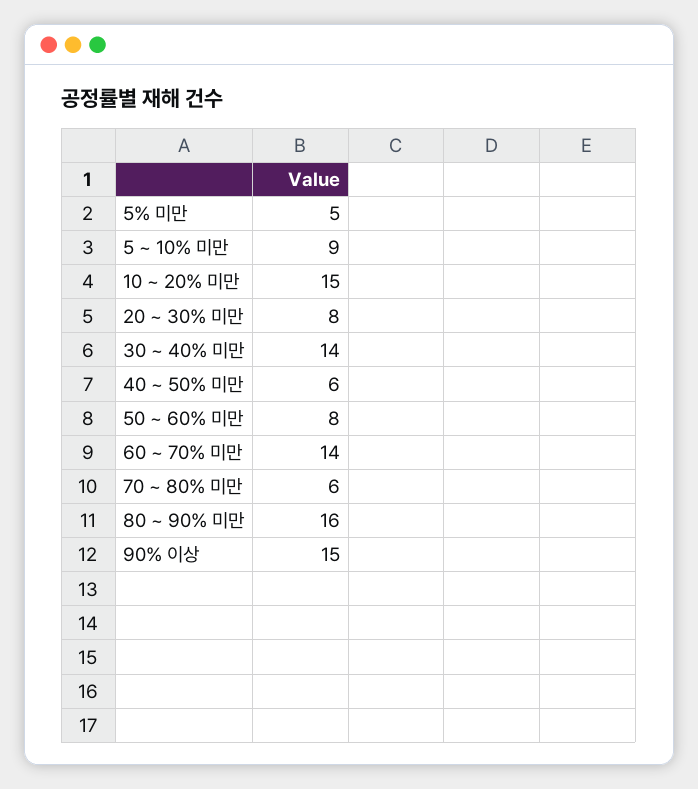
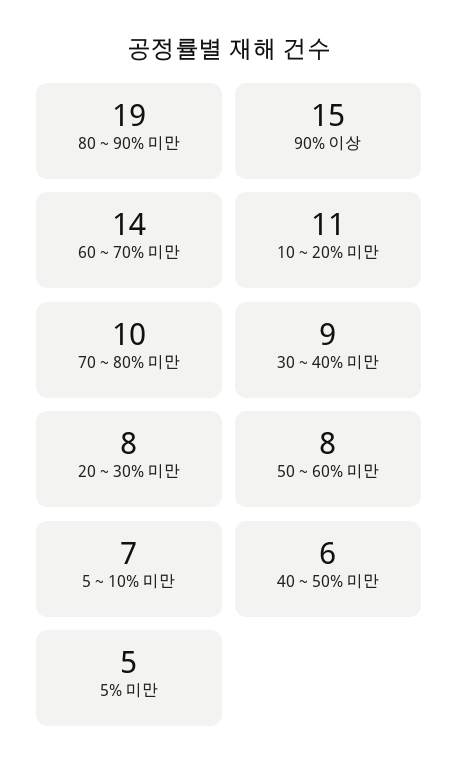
  {
    "5% 미만": 5,
-   "5 ~ 10% 미만": 9,
+   "5 ~ 10% 미만": 7,
-   "10 ~ 20% 미만": 15,
+   "10 ~ 20% 미만": 11,
    "20 ~ 30% 미만": 8,
-   "30 ~ 40% 미만": 14,
+   "30 ~ 40% 미만": 9,
    "40 ~ 50% 미만": 6,
    "50 ~ 60% 미만": 8,
    "60 ~ 70% 미만": 14,
-   "70 ~ 80% 미만": 6,
+   "70 ~ 80% 미만": 10,
-   "80 ~ 90% 미만": 16,
+   "80 ~ 90% 미만": 19,
    "90% 이상": 15
  }

